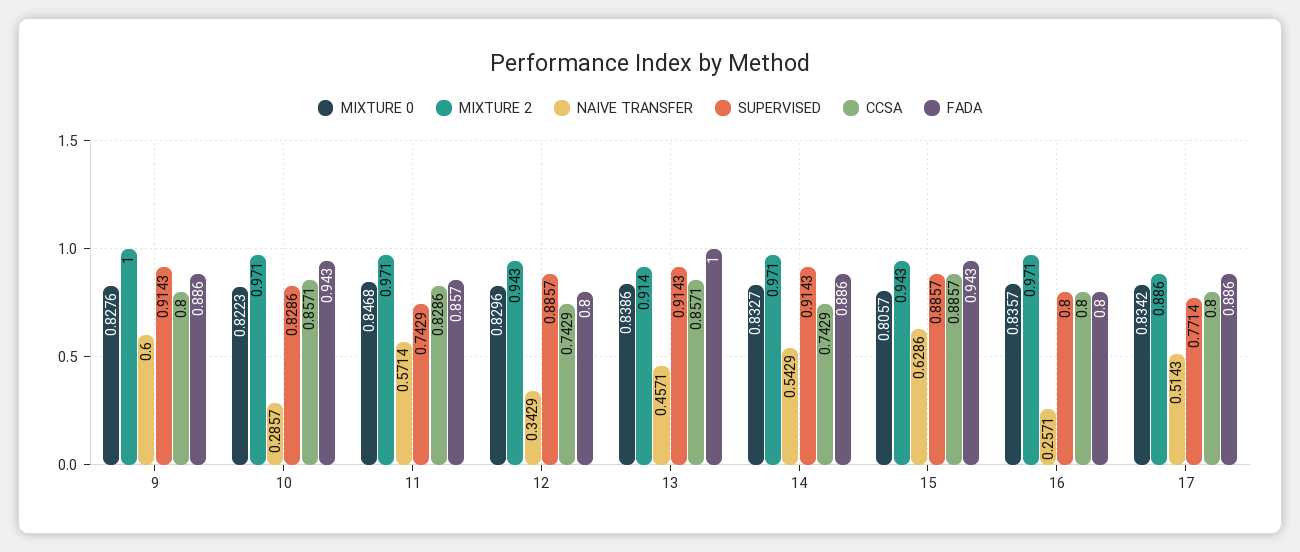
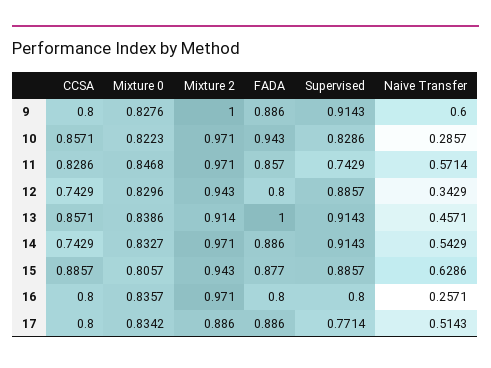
  {
    "MIXTURE 0": {
      "9": 0.8276,
      "10": 0.8223,
      "11": 0.8468,
      "12": 0.8296,
      "13": 0.8386,
      "14": 0.8327,
      "15": 0.8057,
      "16": 0.8357,
      "17": 0.8342
    },
    "MIXTURE 2": {
      "9": 1,
      "10": 0.971,
      "11": 0.971,
      "12": 0.943,
      "13": 0.914,
      "14": 0.971,
      "15": 0.943,
      "16": 0.971,
      "17": 0.886
    },
    "NAIVE TRANSFER": {
      "9": 0.6,
      "10": 0.2857,
      "11": 0.5714,
      "12": 0.3429,
      "13": 0.4571,
      "14": 0.5429,
      "15": 0.6286,
      "16": 0.2571,
      "17": 0.5143
    },
    "SUPERVISED": {
      "9": 0.9143,
      "10": 0.8286,
      "11": 0.7429,
      "12": 0.8857,
      "13": 0.9143,
      "14": 0.9143,
      "15": 0.8857,
      "16": 0.8,
      "17": 0.7714
    },
    "CCSA": {
      "9": 0.8,
      "10": 0.8571,
      "11": 0.8286,
      "12": 0.7429,
      "13": 0.8571,
      "14": 0.7429,
      "15": 0.8857,
      "16": 0.8,
      "17": 0.8
    },
    "FADA": {
      "9": 0.886,
      "10": 0.943,
      "11": 0.857,
      "12": 0.8,
      "13": 1,
      "14": 0.886,
-     "15": 0.943,
+     "15": 0.877,
      "16": 0.8,
      "17": 0.886
    }
  }

